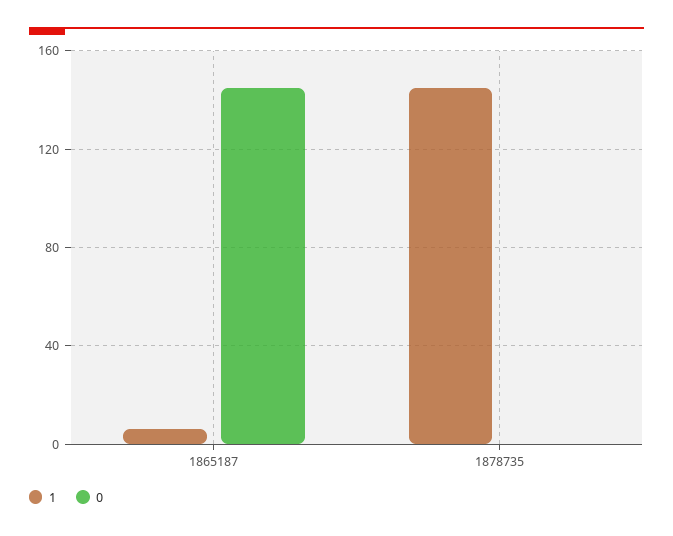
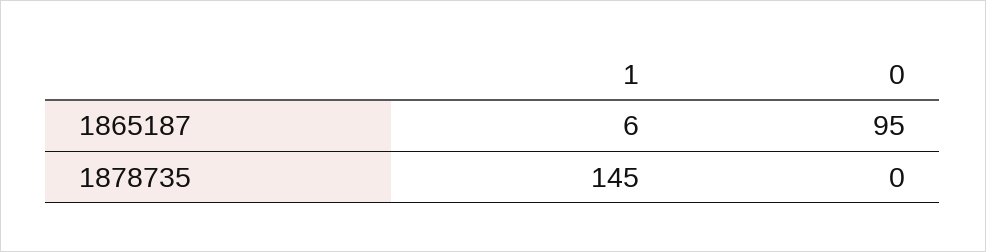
  {
    "1": {
      "1865187": 6,
      "1878735": 145
    },
    "0": {
-     "1865187": 145,
+     "1865187": 95,
      "1878735": 0
    }
  }

